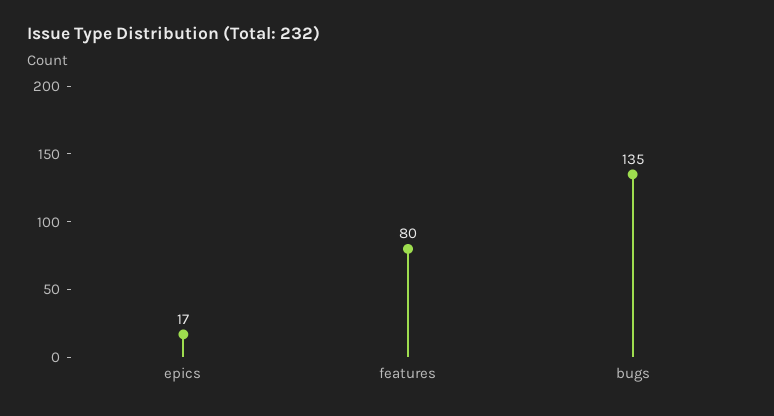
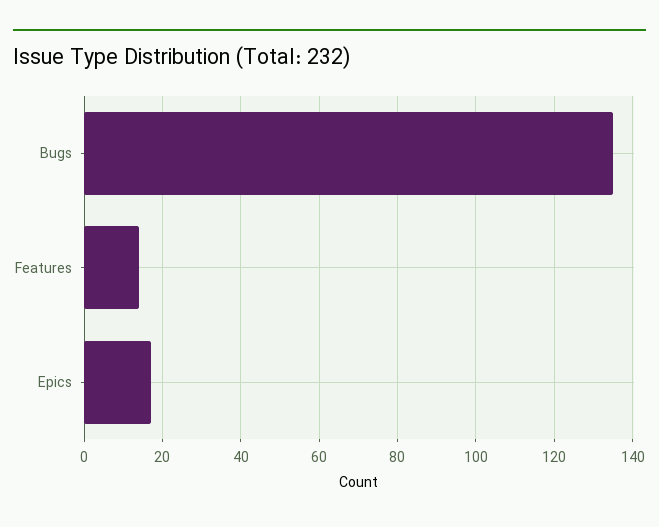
  {
    "epics": 17,
-   "features": 80,
+   "features": 15,
    "bugs": 135
  }

